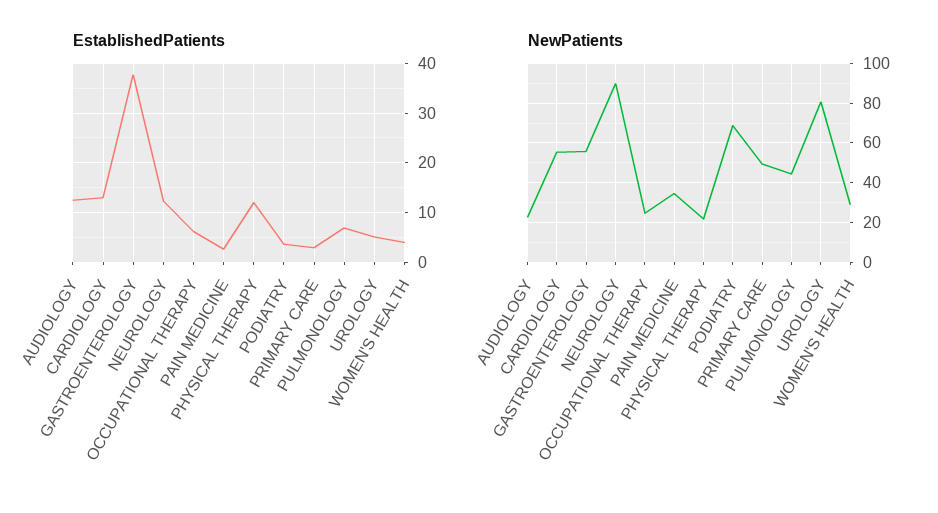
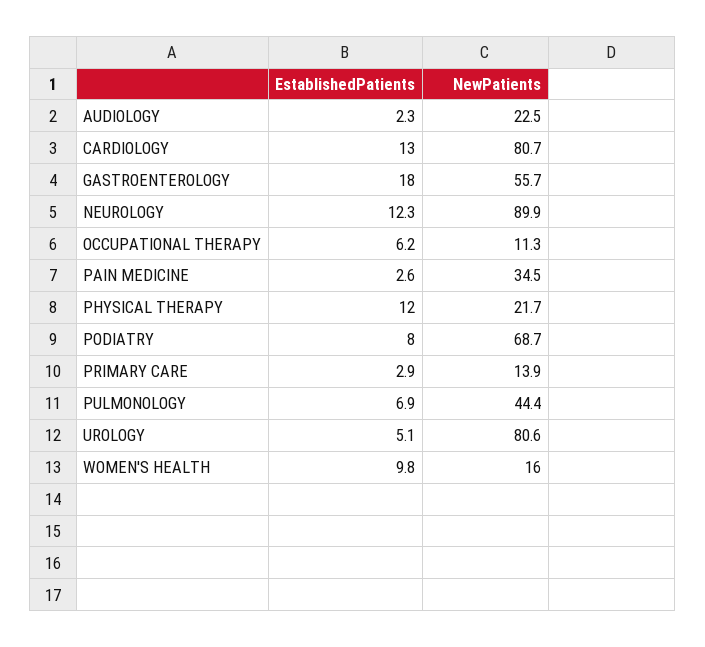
  {
    "EstablishedPatients": {
-     "AUDIOLOGY": 12,
+     "AUDIOLOGY": 2.3,
      "CARDIOLOGY": 13,
-     "GASTROENTEROLOGY": 38,
+     "GASTROENTEROLOGY": 18,
      "NEUROLOGY": 12.3,
      "OCCUPATIONAL THERAPY": 6.2,
      "PAIN MEDICINE": 2.6,
      "PHYSICAL THERAPY": 12,
-     "PODIATRY": 4,
+     "PODIATRY": 8,
      "PRIMARY CARE": 2.9,
      "PULMONOLOGY": 6.9,
      "UROLOGY": 5.1,
-     "WOMEN'S HEALTH": 4
+     "WOMEN'S HEALTH": 9.8
    },
    "NewPatients": {
      "AUDIOLOGY": 22.5,
-     "CARDIOLOGY": 55,
+     "CARDIOLOGY": 80.7,
      "GASTROENTEROLOGY": 55.7,
      "NEUROLOGY": 89.9,
-     "OCCUPATIONAL THERAPY": 25,
+     "OCCUPATIONAL THERAPY": 11.3,
      "PAIN MEDICINE": 34.5,
      "PHYSICAL THERAPY": 21.7,
      "PODIATRY": 68.7,
-     "PRIMARY CARE": 50,
+     "PRIMARY CARE": 13.9,
      "PULMONOLOGY": 44.4,
      "UROLOGY": 80.6,
-     "WOMEN'S HEALTH": 30
+     "WOMEN'S HEALTH": 16
    }
  }

